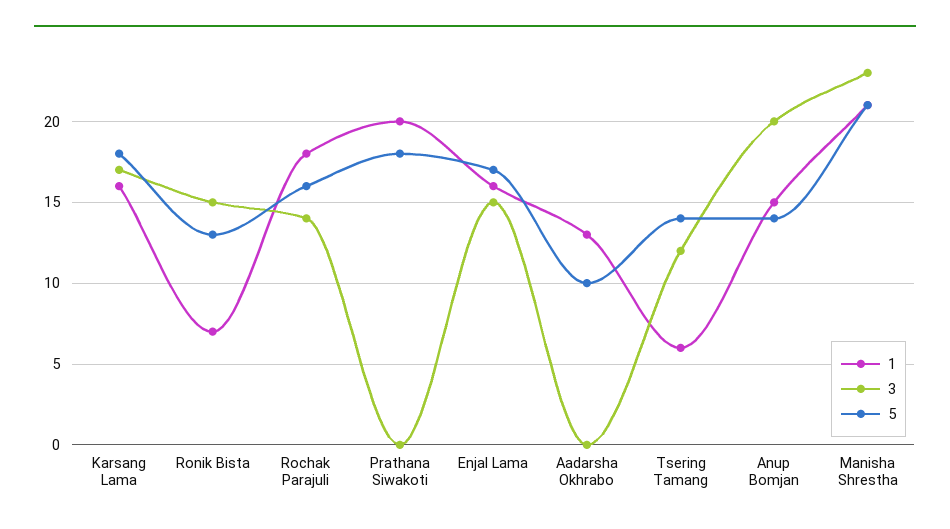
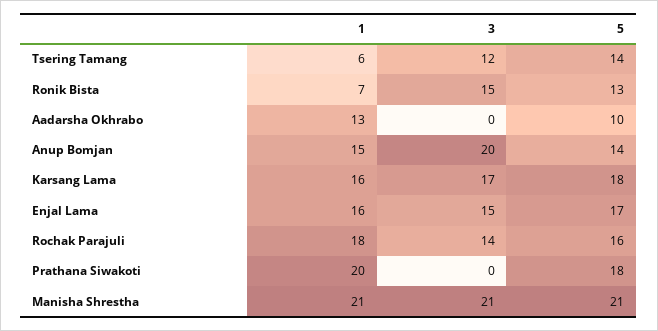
  {
    "1": {
      "Karsang Lama": 16,
      "Ronik Bista": 7,
      "Rochak Parajuli": 18,
      "Prathana Siwakoti": 20,
      "Enjal Lama": 16,
      "Aadarsha Okhrabo": 13,
      "Tsering Tamang": 6,
      "Anup Bomjan": 15,
      "Manisha Shrestha": 21
    },
    "3": {
      "Karsang Lama": 17,
      "Ronik Bista": 15,
      "Rochak Parajuli": 14,
      "Prathana Siwakoti": 0,
      "Enjal Lama": 15,
      "Aadarsha Okhrabo": 0,
      "Tsering Tamang": 12,
      "Anup Bomjan": 20,
-     "Manisha Shrestha": 23
+     "Manisha Shrestha": 21
    },
    "5": {
      "Karsang Lama": 18,
      "Ronik Bista": 13,
      "Rochak Parajuli": 16,
      "Prathana Siwakoti": 18,
      "Enjal Lama": 17,
      "Aadarsha Okhrabo": 10,
      "Tsering Tamang": 14,
      "Anup Bomjan": 14,
      "Manisha Shrestha": 21
    }
  }

